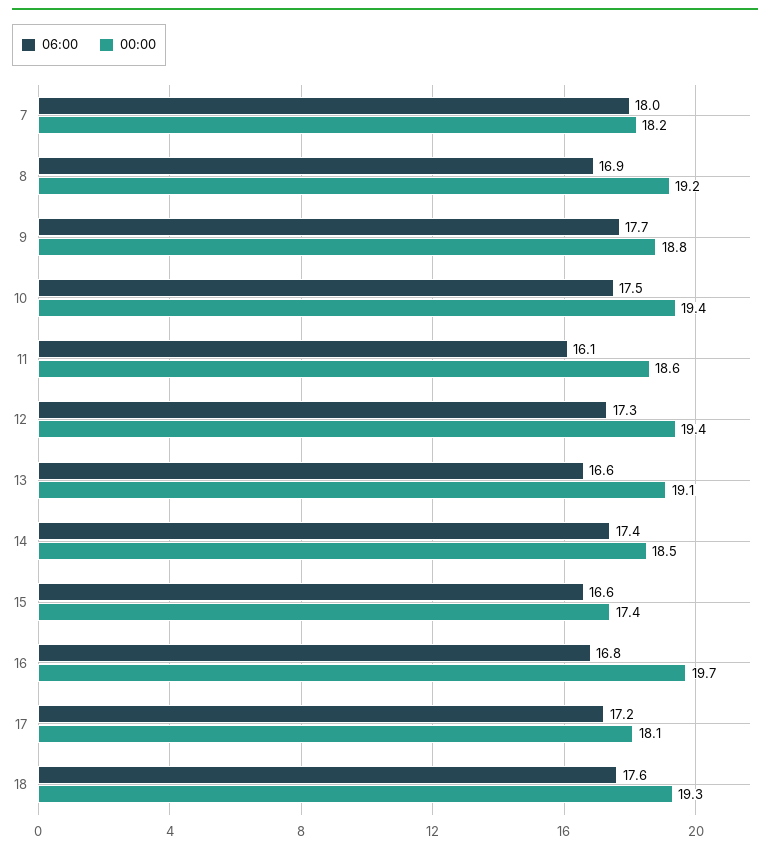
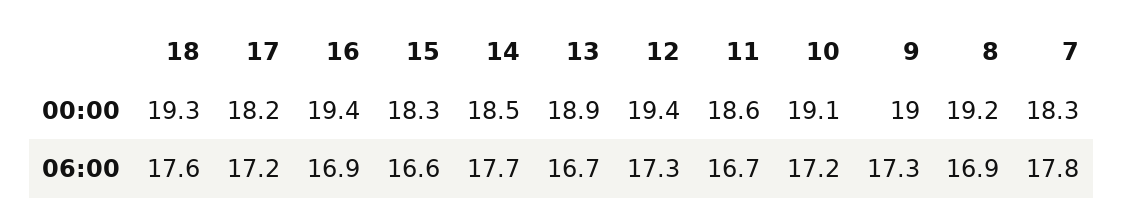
  {
    "06:00": {
-     "7": 18,
+     "7": 17.8,
      "8": 16.9,
-     "9": 17.7,
+     "9": 17.3,
-     "10": 17.5,
+     "10": 17.2,
-     "11": 16.1,
+     "11": 16.7,
      "12": 17.3,
-     "13": 16.6,
+     "13": 16.7,
-     "14": 17.4,
+     "14": 17.7,
      "15": 16.6,
-     "16": 16.8,
+     "16": 16.9,
      "17": 17.2,
      "18": 17.6
    },
    "00:00": {
-     "7": 18.2,
+     "7": 18.3,
      "8": 19.2,
-     "9": 18.8,
+     "9": 19,
-     "10": 19.4,
+     "10": 19.1,
      "11": 18.6,
      "12": 19.4,
-     "13": 19.1,
+     "13": 18.9,
      "14": 18.5,
-     "15": 17.4,
+     "15": 18.3,
-     "16": 19.7,
+     "16": 19.4,
-     "17": 18.1,
+     "17": 18.2,
      "18": 19.3
    }
  }

